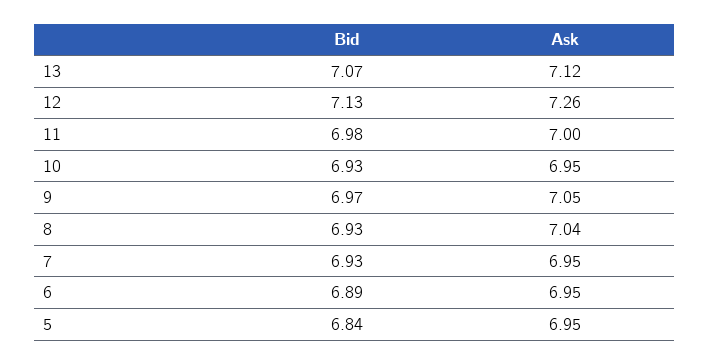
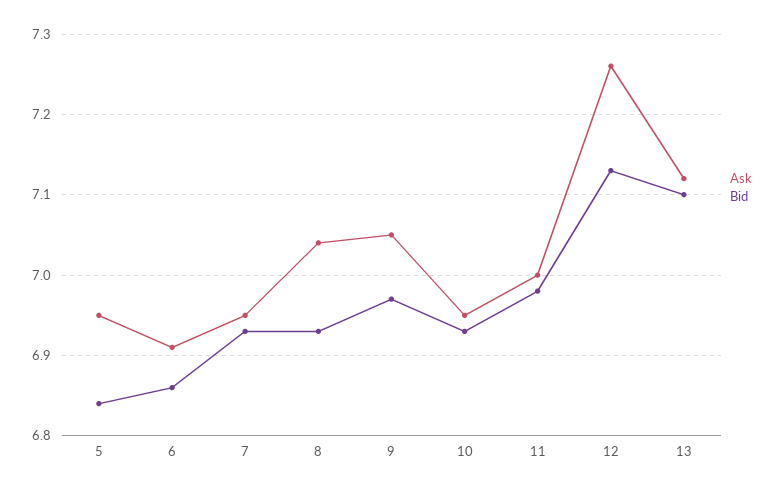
  {
    "Bid": {
-     "13": 7.07,
+     "13": 7.1,
      "12": 7.13,
      "11": 6.98,
      "10": 6.93,
      "9": 6.97,
      "8": 6.93,
      "7": 6.93,
-     "6": 6.89,
+     "6": 6.86,
      "5": 6.84
    },
    "Ask": {
      "13": 7.12,
      "12": 7.26,
      "11": 7,
      "10": 6.95,
      "9": 7.05,
      "8": 7.04,
      "7": 6.95,
-     "6": 6.95,
+     "6": 6.91,
      "5": 6.95
    }
  }

